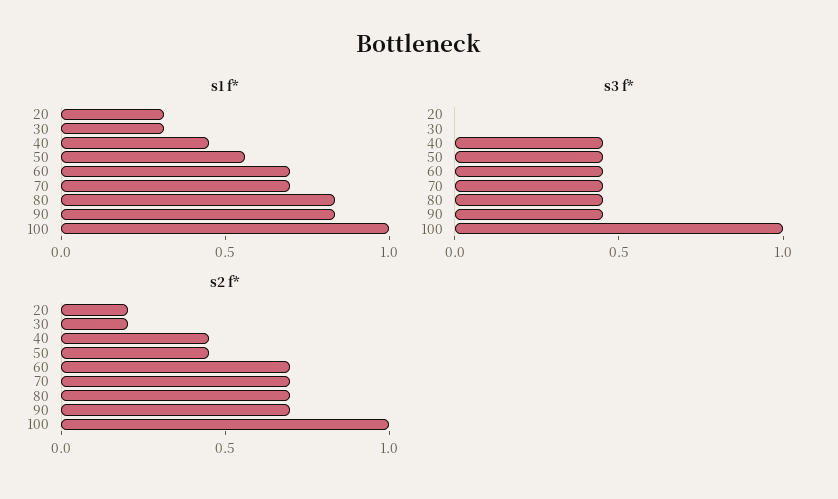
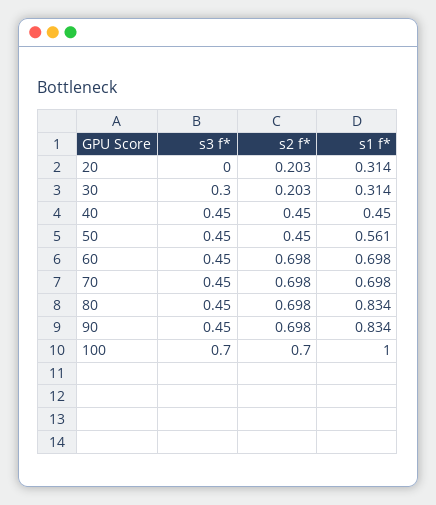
  {
    "s1 f*": {
      "20": 0.314,
      "30": 0.314,
      "40": 0.45,
      "50": 0.561,
      "60": 0.698,
      "70": 0.698,
      "80": 0.834,
      "90": 0.834,
      "100": 1
    },
    "s3 f*": {
      "20": 0,
-     "30": 0,
+     "30": 0.3,
      "40": 0.45,
      "50": 0.45,
      "60": 0.45,
      "70": 0.45,
      "80": 0.45,
      "90": 0.45,
-     "100": 1
+     "100": 0.7
    },
    "s2 f*": {
      "20": 0.203,
      "30": 0.203,
      "40": 0.45,
      "50": 0.45,
      "60": 0.698,
      "70": 0.698,
      "80": 0.698,
      "90": 0.698,
-     "100": 1
+     "100": 0.7
    }
  }

